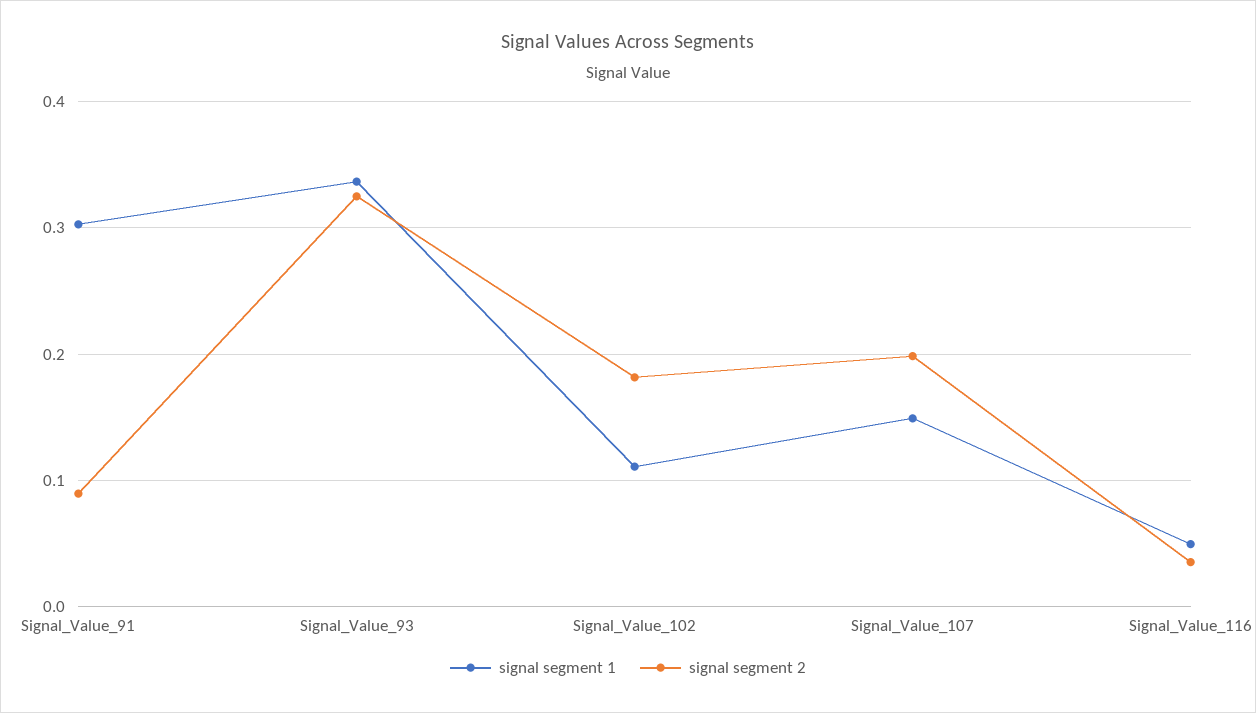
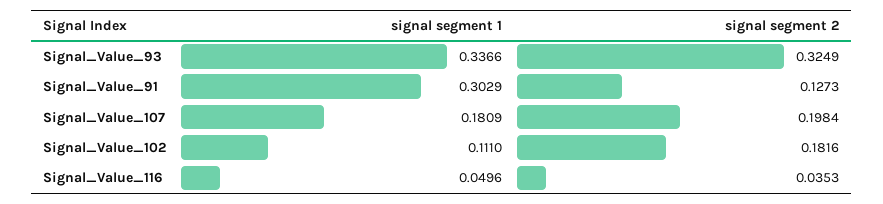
  {
    "signal segment 1": {
      "Signal_Value_91": 0.3029,
      "Signal_Value_93": 0.3366,
      "Signal_Value_102": 0.111,
-     "Signal_Value_107": 0.15,
+     "Signal_Value_107": 0.1809,
      "Signal_Value_116": 0.0496
    },
    "signal segment 2": {
-     "Signal_Value_91": 0.09,
+     "Signal_Value_91": 0.1273,
      "Signal_Value_93": 0.3249,
      "Signal_Value_102": 0.1816,
      "Signal_Value_107": 0.1984,
      "Signal_Value_116": 0.0353
    }
  }

